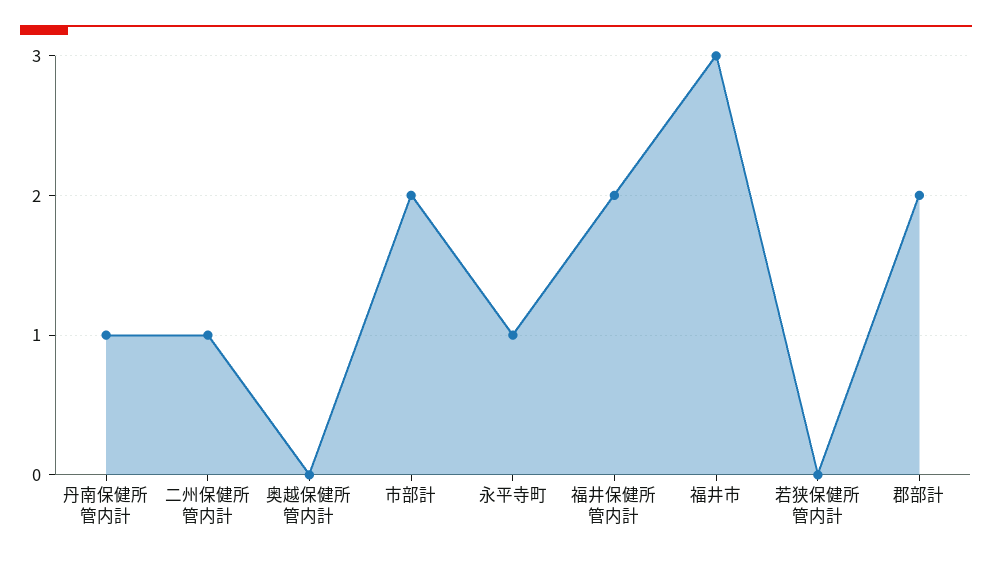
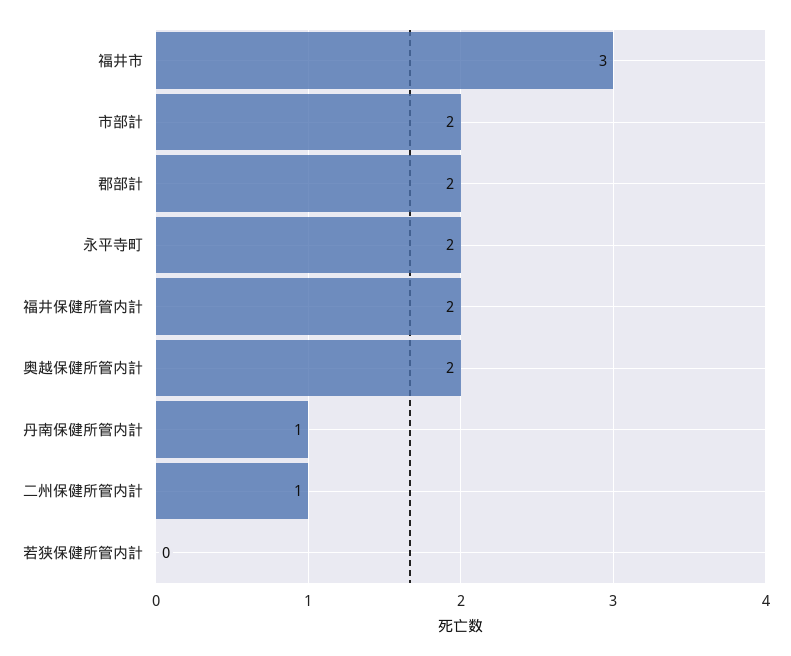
  {
    "丹南保健所管内計": 1,
    "二州保健所管内計": 1,
-   "奥越保健所管内計": 0,
+   "奥越保健所管内計": 2,
    "市部計": 2,
-   "永平寺町": 1,
+   "永平寺町": 2,
    "福井保健所管内計": 2,
    "福井市": 3,
    "若狭保健所管内計": 0,
    "郡部計": 2
  }

